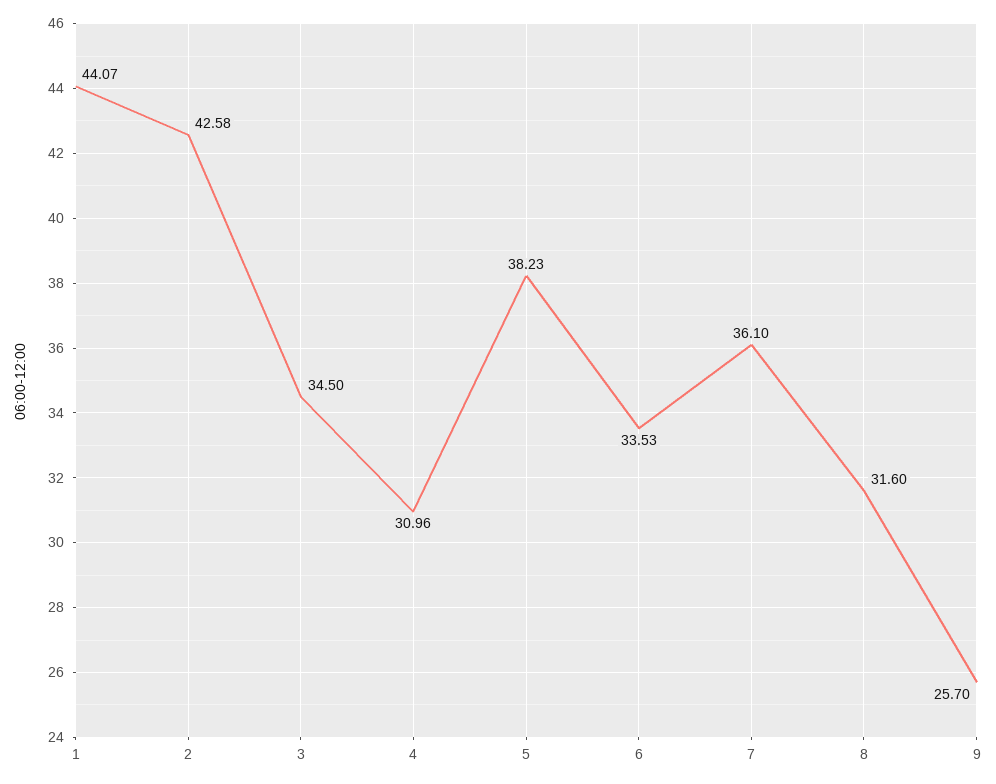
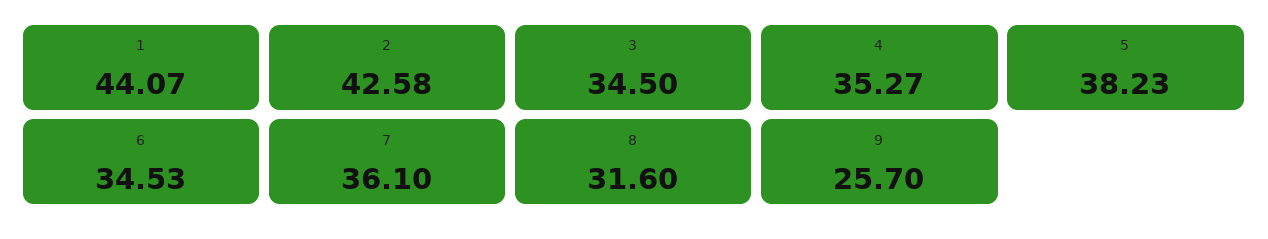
  {
    "1": 44.07,
    "2": 42.58,
    "3": 34.5,
-   "4": 30.96,
+   "4": 35.27,
    "5": 38.23,
-   "6": 33.53,
+   "6": 34.53,
    "7": 36.1,
    "8": 31.6,
    "9": 25.7
  }

